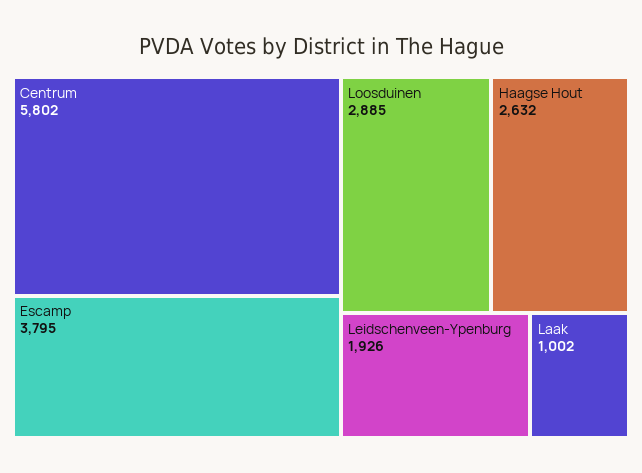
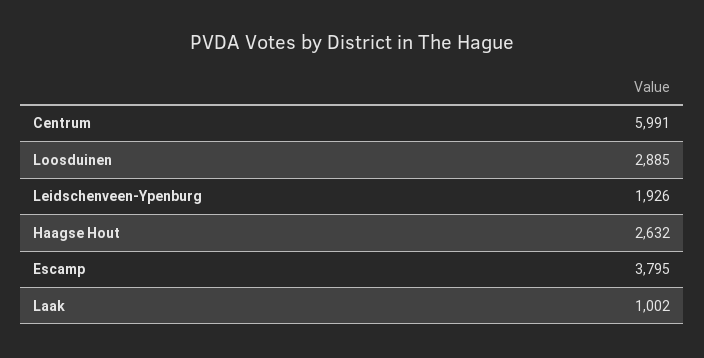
  {
-   "Centrum": 5802,
+   "Centrum": 5991,
    "Escamp": 3795,
    "Loosduinen": 2885,
    "Haagse Hout": 2632,
    "Leidschenveen-Ypenburg": 1926,
    "Laak": 1002
  }

